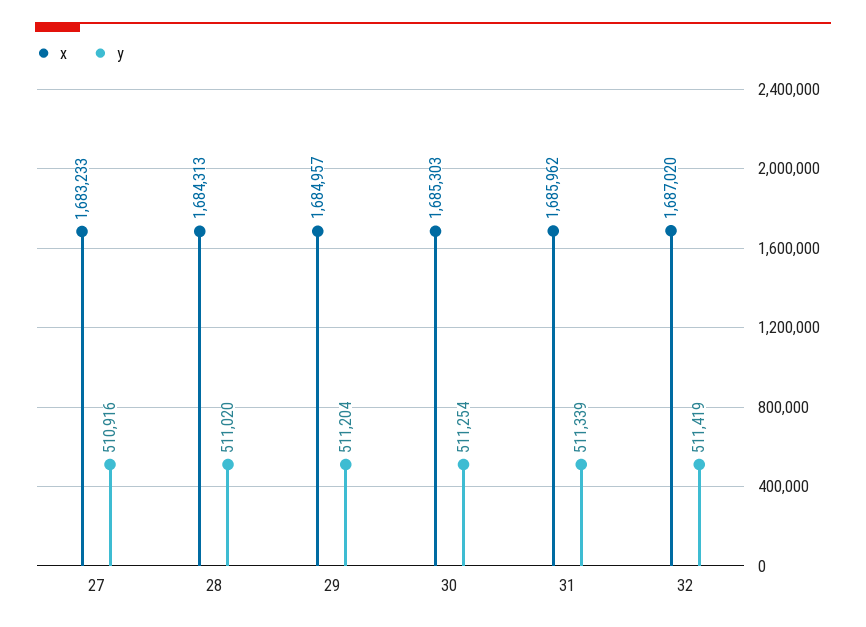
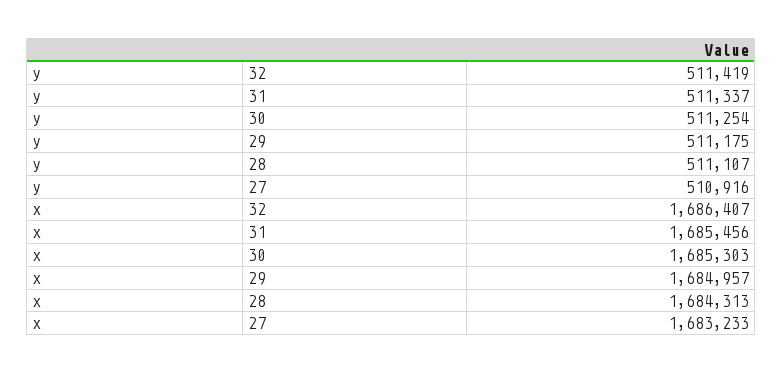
  {
    "x": {
      "27": 1683233,
      "28": 1684313,
      "29": 1684957,
      "30": 1685303,
-     "31": 1685962,
+     "31": 1685456,
-     "32": 1687020
+     "32": 1686407
    },
    "y": {
      "27": 510916,
-     "28": 511020,
+     "28": 511107,
-     "29": 511204,
+     "29": 511175,
      "30": 511254,
-     "31": 511339,
+     "31": 511337,
      "32": 511419
    }
  }

